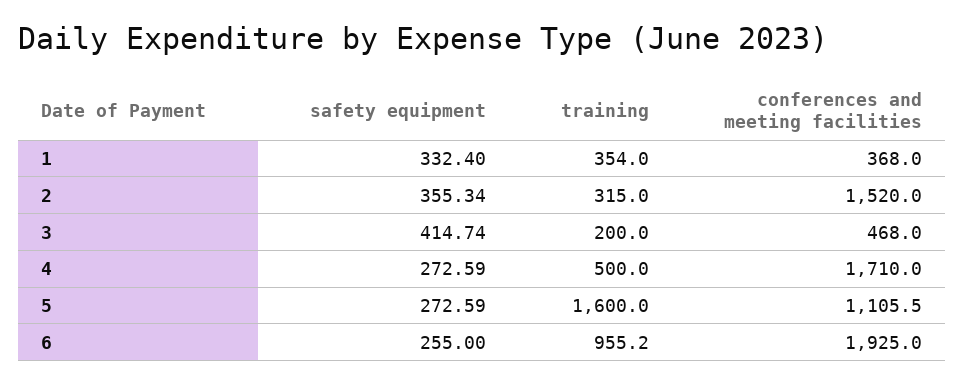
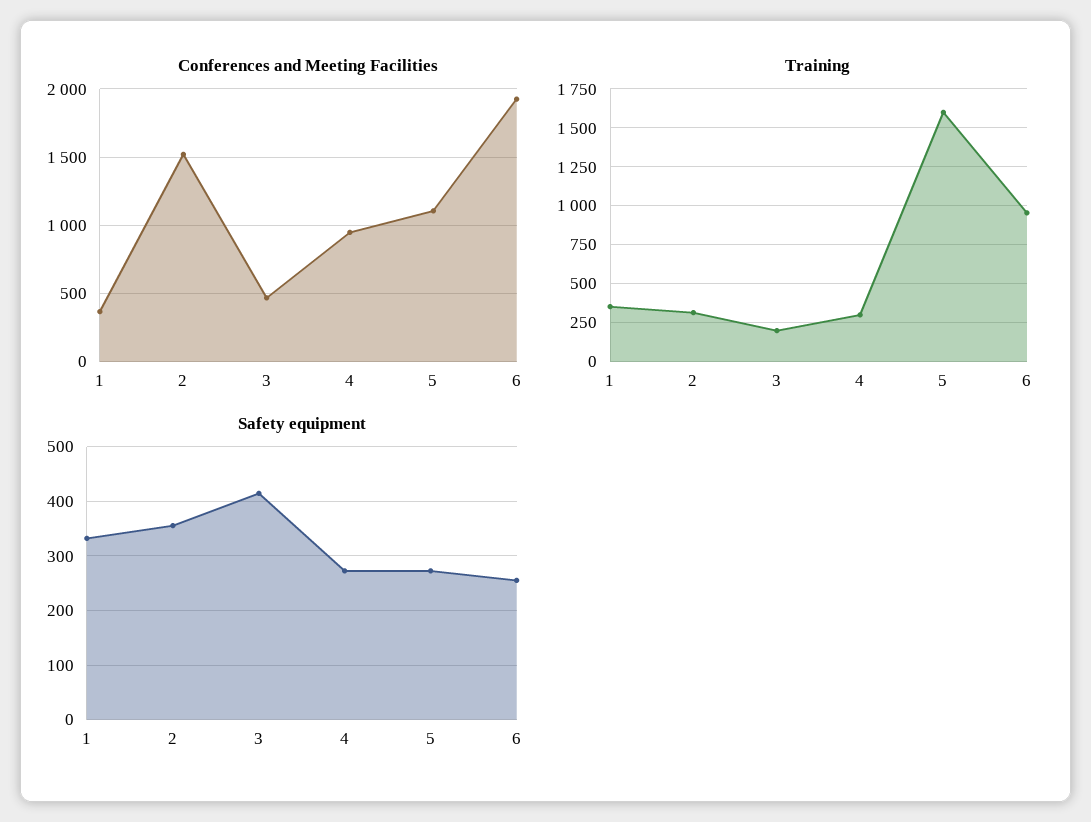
  {
    "safety equipment": {
      "1": 332.4,
      "2": 355.34,
      "3": 414.74,
      "4": 272.59,
      "5": 272.59,
      "6": 255
    },
    "training": {
      "1": 354,
      "2": 315,
      "3": 200,
-     "4": 500,
+     "4": 300,
      "5": 1600,
      "6": 955.2
    },
    "conferences and meeting facilities": {
      "1": 368,
      "2": 1520,
      "3": 468,
-     "4": 1710,
+     "4": 950,
      "5": 1105.5,
      "6": 1925
    }
  }

